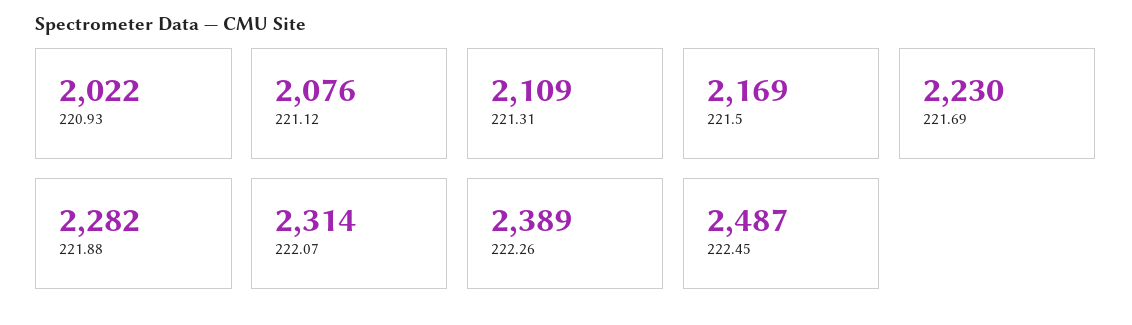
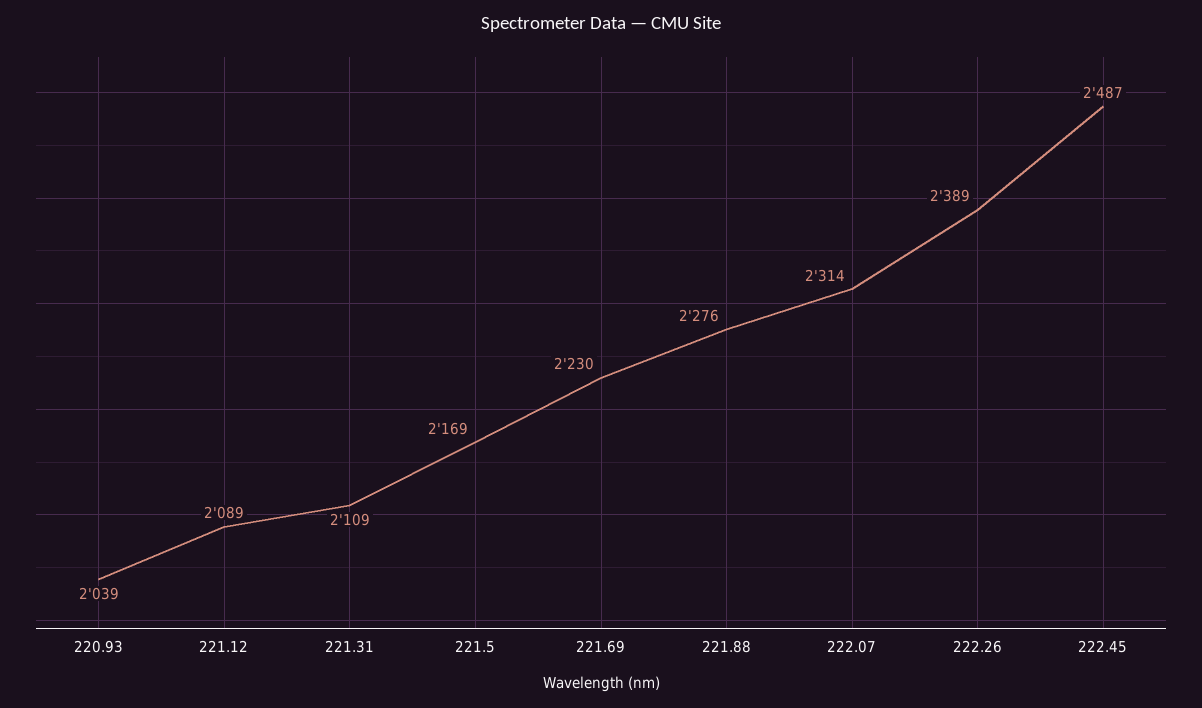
  {
-   "220.93": 2022,
+   "220.93": 2039,
-   "221.12": 2076,
+   "221.12": 2089,
    "221.31": 2109,
    "221.5": 2169,
    "221.69": 2230,
-   "221.88": 2282,
+   "221.88": 2276,
    "222.07": 2314,
    "222.26": 2389,
    "222.45": 2487
  }

